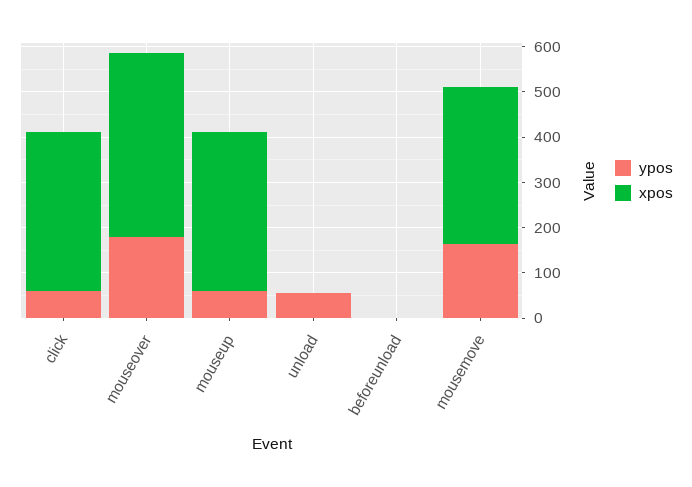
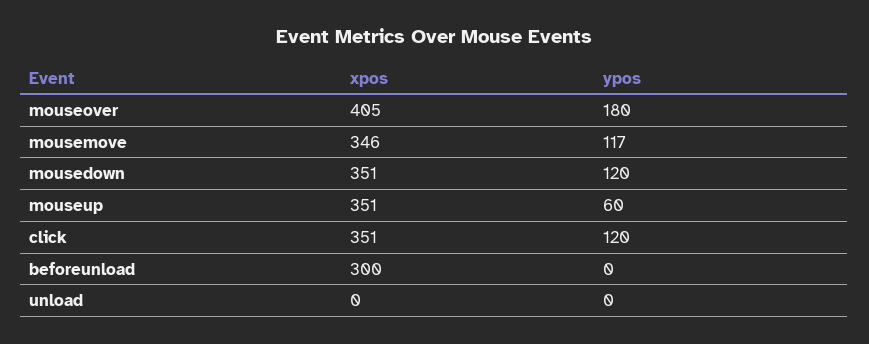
  {
    "ypos": {
-     "click": 60,
+     "click": 120,
      "mouseover": 180,
      "mouseup": 60,
-     "unload": 60,
+     "unload": 0,
      "beforeunload": 0,
-     "mousemove": 160
+     "mousemove": 117,
+     "mousedown": 120
    },
    "xpos": {
      "click": 351,
      "mouseover": 405,
      "mouseup": 351,
      "unload": 0,
-     "beforeunload": 0,
+     "beforeunload": 300,
-     "mousemove": 346
+     "mousemove": 346,
+     "mousedown": 351
    }
  }

